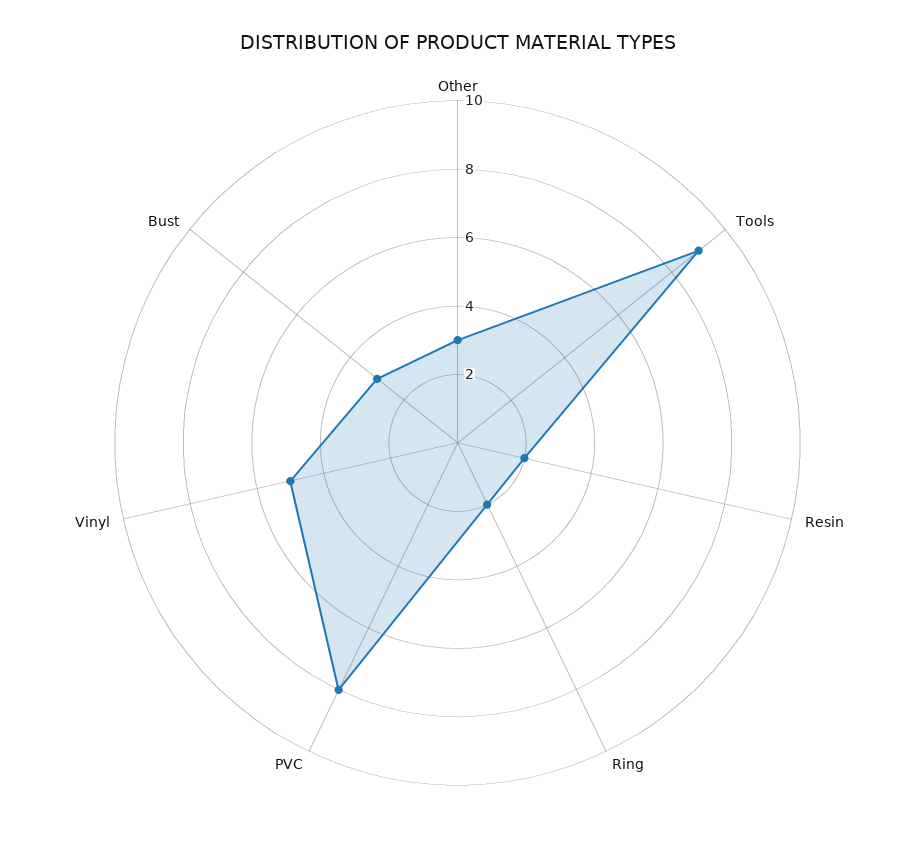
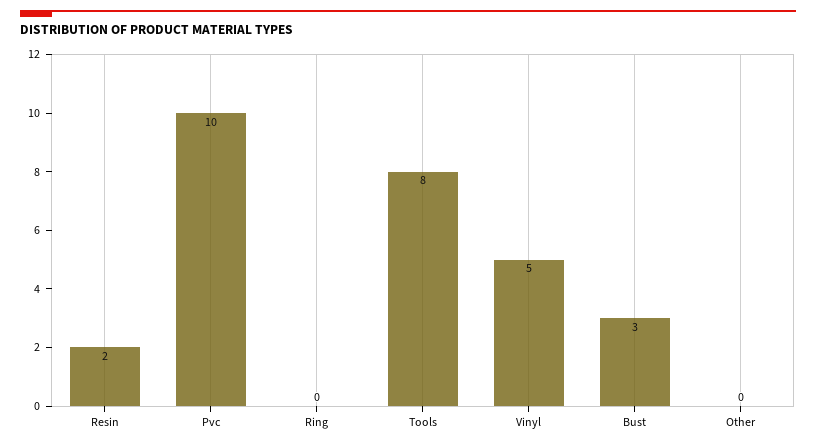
  {
-   "Other": 3,
+   "Other": 0,
-   "Tools": 9,
+   "Tools": 8,
    "Resin": 2,
-   "Ring": 2,
+   "Ring": 0,
-   "PVC": 8,
+   "PVC": 10,
    "Vinyl": 5,
    "Bust": 3
  }

